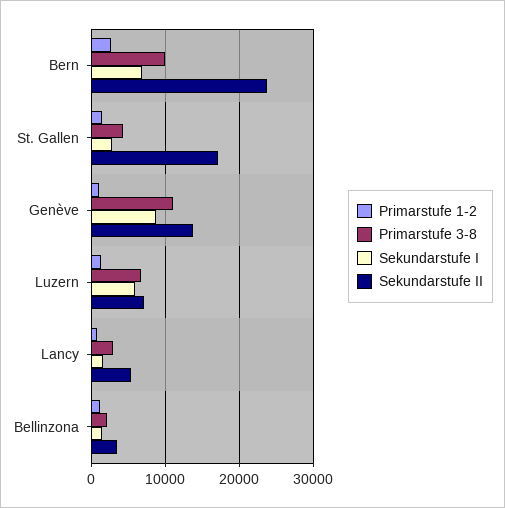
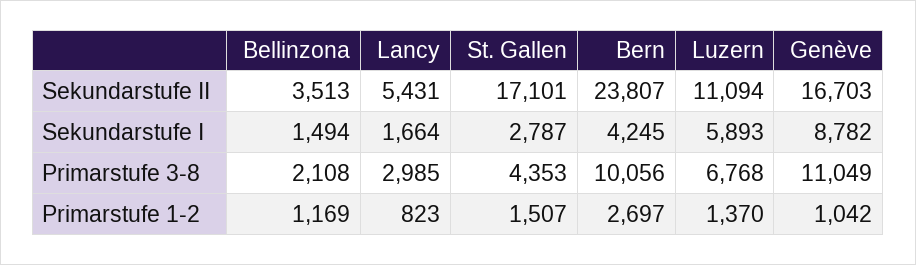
  {
    "Primarstufe 1-2": {
      "Bern": 2697,
      "St. Gallen": 1507,
      "Genève": 1042,
      "Luzern": 1370,
      "Lancy": 823,
      "Bellinzona": 1169
    },
    "Primarstufe 3-8": {
      "Bern": 10056,
      "St. Gallen": 4353,
      "Genève": 11049,
      "Luzern": 6768,
      "Lancy": 2985,
      "Bellinzona": 2108
    },
    "Sekundarstufe I": {
-     "Bern": 7000,
+     "Bern": 4245,
      "St. Gallen": 2787,
      "Genève": 8782,
      "Luzern": 5893,
      "Lancy": 1664,
      "Bellinzona": 1494
    },
    "Sekundarstufe II": {
      "Bern": 23807,
      "St. Gallen": 17101,
-     "Genève": 14000,
+     "Genève": 16703,
-     "Luzern": 7000,
+     "Luzern": 11094,
      "Lancy": 5431,
      "Bellinzona": 3513
    }
  }

